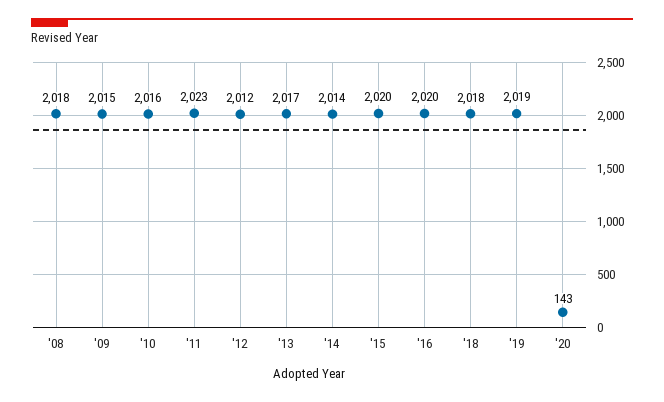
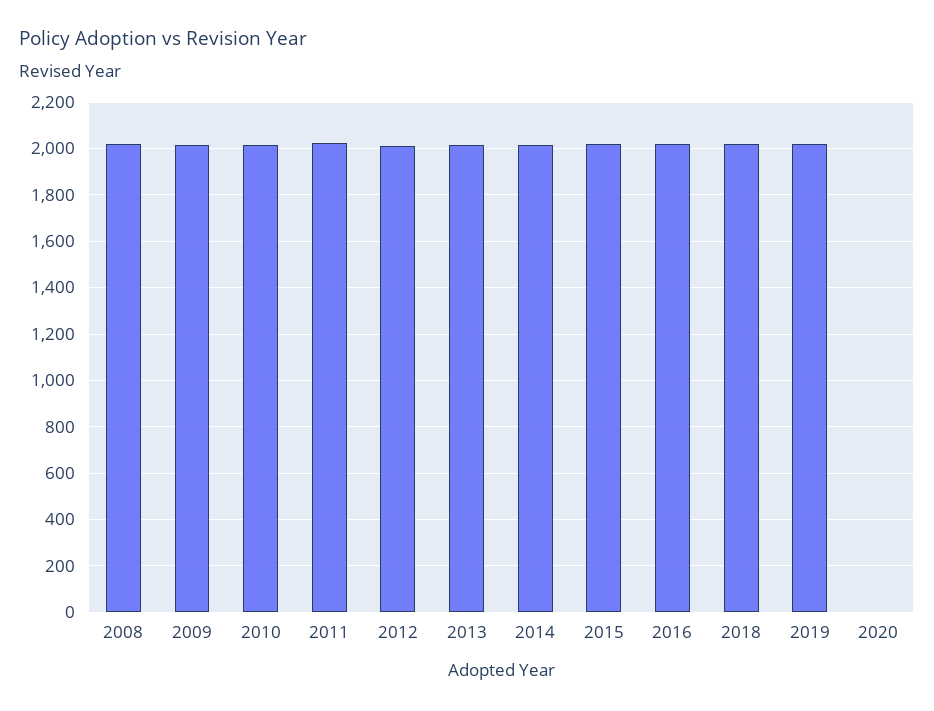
  {
    "'08": 2018,
    "'09": 2015,
    "'10": 2016,
    "'11": 2023,
    "'12": 2012,
    "'13": 2017,
    "'14": 2014,
    "'15": 2020,
    "'16": 2020,
    "'18": 2018,
    "'19": 2019,
-   "'20": 143
+   "'20": 0
  }

